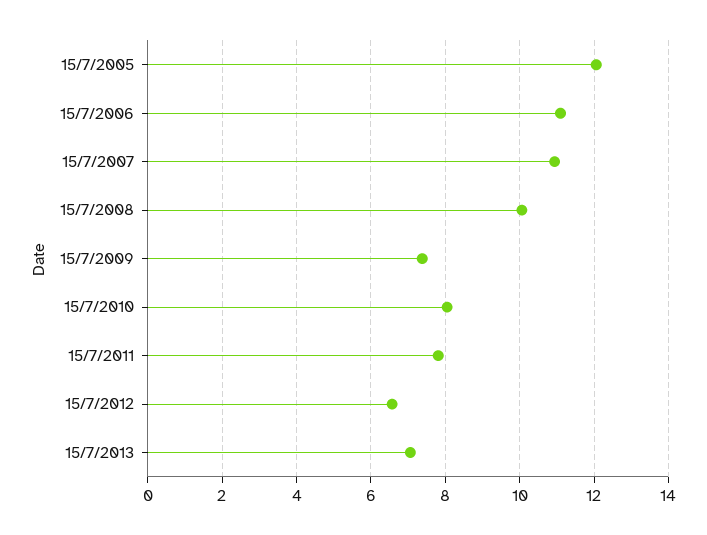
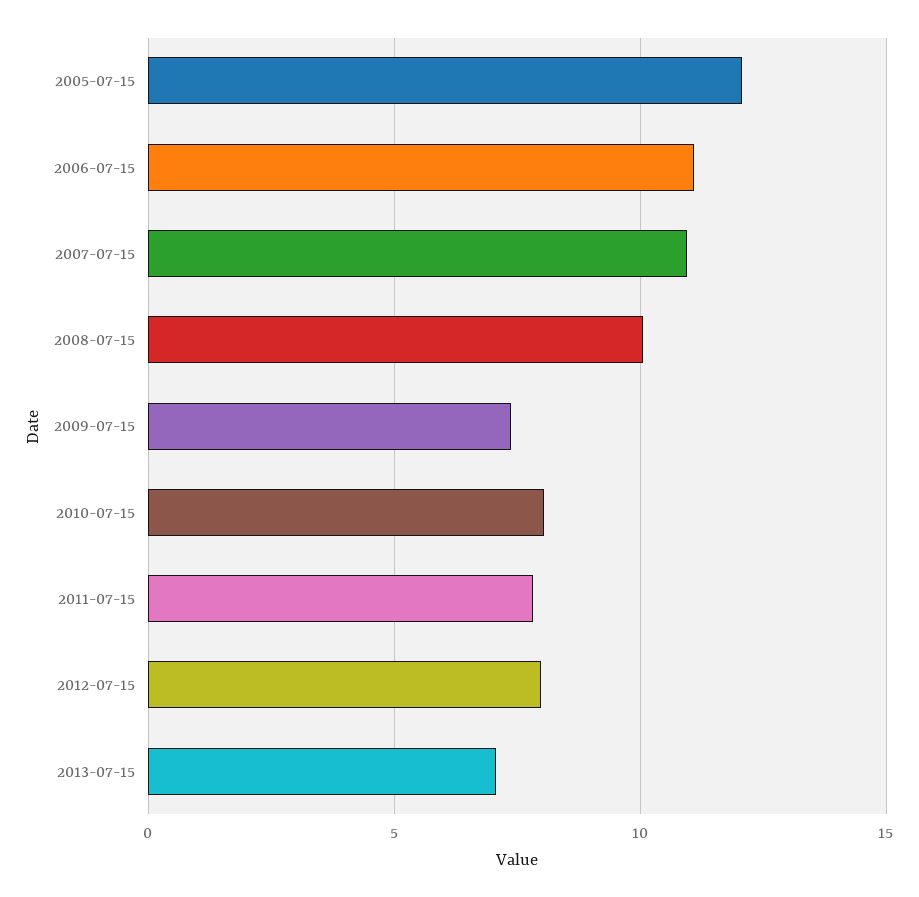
  {
    "15/7/2005": 12,
    "15/7/2006": 11.2,
    "15/7/2007": 11,
    "15/7/2008": 10,
    "15/7/2009": 7.4,
    "15/7/2010": 8,
    "15/7/2011": 7.8,
-   "15/7/2012": 6.6,
+   "15/7/2012": 8,
    "15/7/2013": 7
  }

